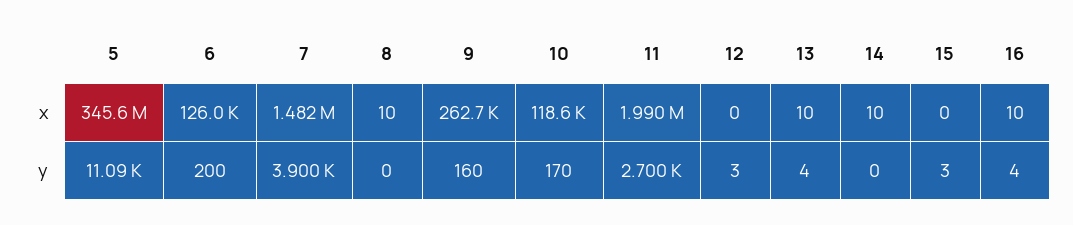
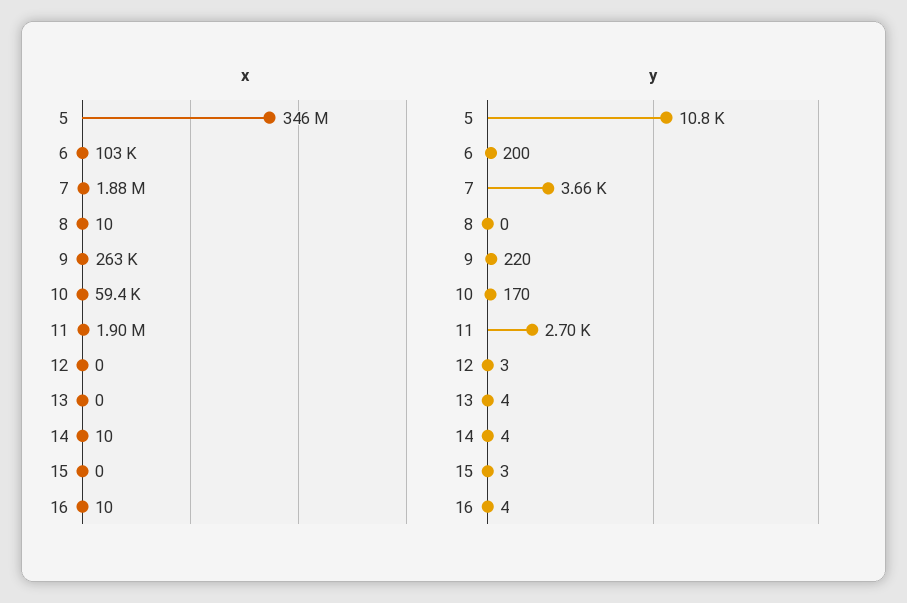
  {
    "x": {
      "5": 345600000,
-     "6": 126000,
+     "6": 103000,
-     "7": 1482000,
+     "7": 1880000,
      "8": 10,
      "9": 262700,
-     "10": 118600,
+     "10": 59400,
-     "11": 1990000,
+     "11": 1900000,
      "12": 0,
-     "13": 10,
+     "13": 0,
      "14": 10,
      "15": 0,
      "16": 10
    },
    "y": {
-     "5": 11090,
+     "5": 10800,
      "6": 200,
-     "7": 3900,
+     "7": 3660,
      "8": 0,
-     "9": 160,
+     "9": 220,
      "10": 170,
      "11": 2700,
      "12": 3,
      "13": 4,
-     "14": 0,
+     "14": 4,
      "15": 3,
      "16": 4
    }
  }

